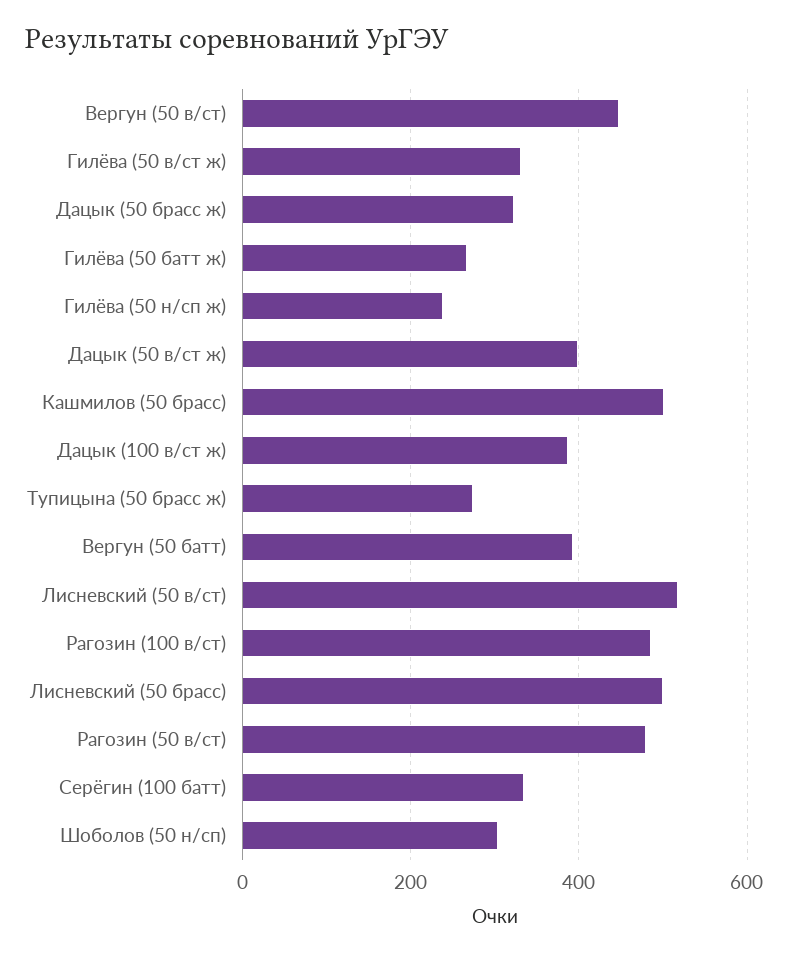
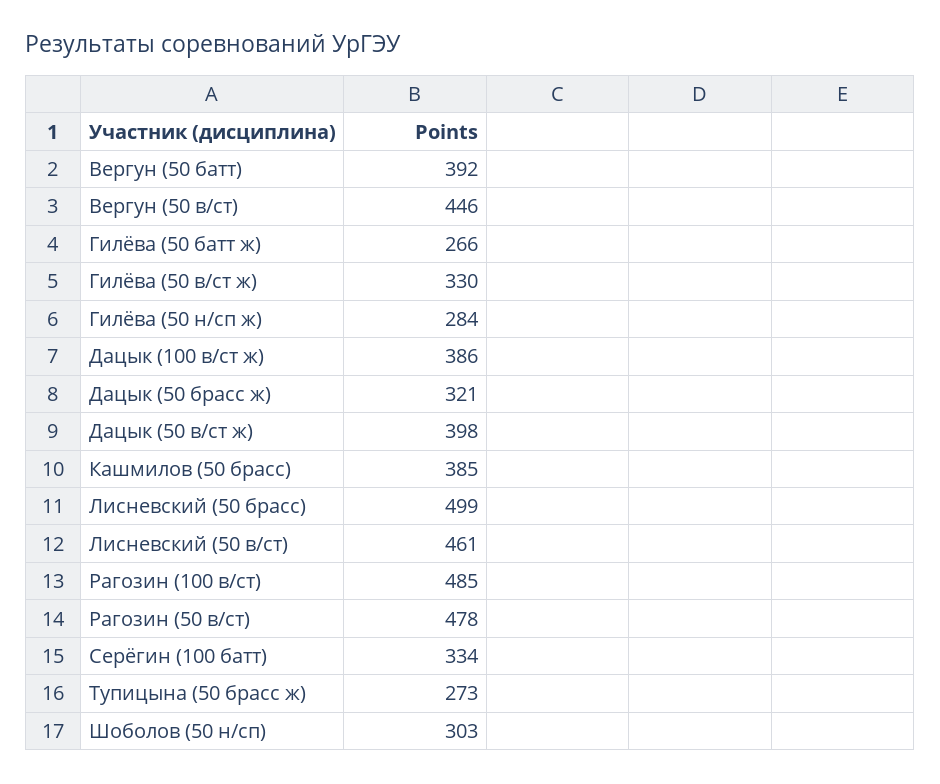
  {
    "Вергун (50 в/ст)": 446,
    "Гилёва (50 в/ст ж)": 330,
    "Дацык (50 брасс ж)": 321,
    "Гилёва (50 батт ж)": 266,
-   "Гилёва (50 н/сп ж)": 240,
+   "Гилёва (50 н/сп ж)": 284,
    "Дацык (50 в/ст ж)": 398,
-   "Кашмилов (50 брасс)": 500,
+   "Кашмилов (50 брасс)": 385,
    "Дацык (100 в/ст ж)": 386,
    "Тупицына (50 брасс ж)": 273,
    "Вергун (50 батт)": 392,
-   "Лисневский (50 в/ст)": 520,
+   "Лисневский (50 в/ст)": 461,
    "Рагозин (100 в/ст)": 485,
    "Лисневский (50 брасс)": 499,
    "Рагозин (50 в/ст)": 478,
    "Серёгин (100 батт)": 334,
    "Шоболов (50 н/сп)": 303
  }

